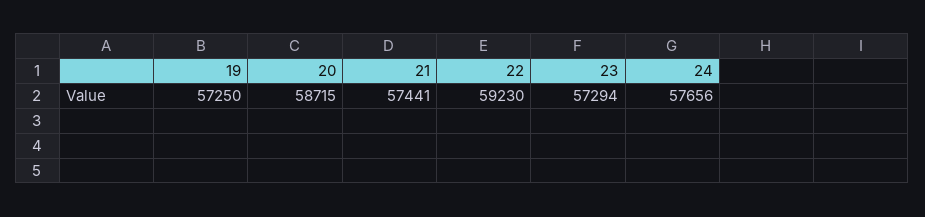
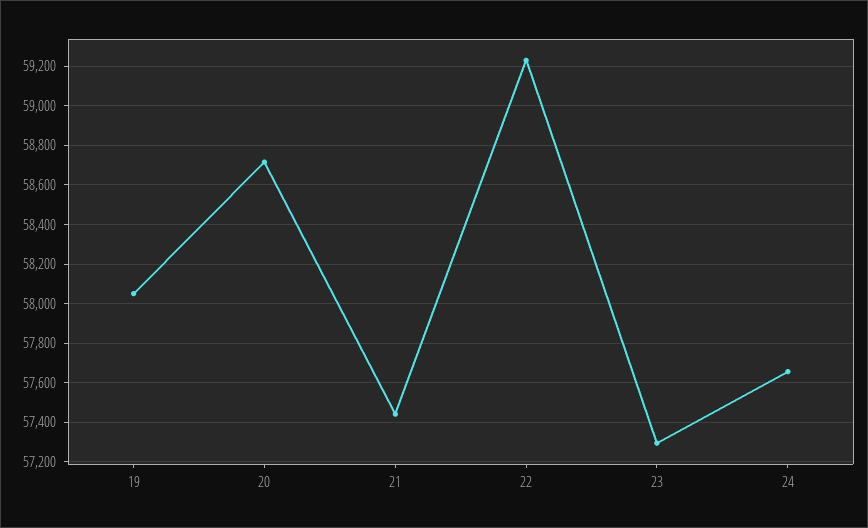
  {
-   "19": 57250,
+   "19": 58050,
    "20": 58715,
    "21": 57441,
    "22": 59230,
    "23": 57294,
    "24": 57656
  }

